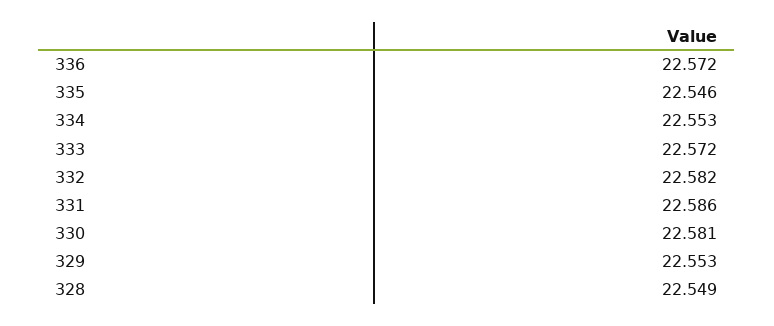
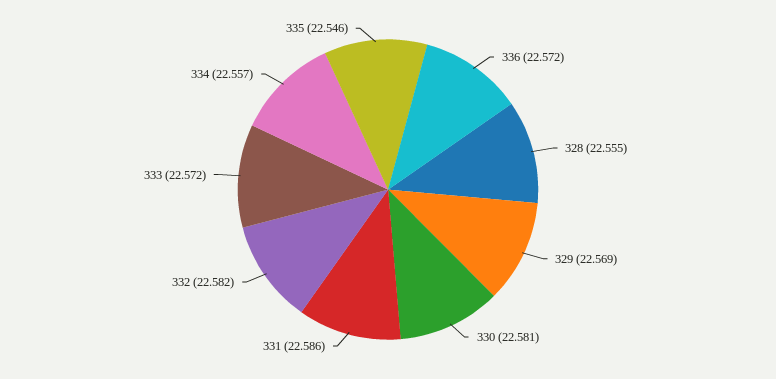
  {
    "336": 22.572,
    "335": 22.546,
-   "334": 22.553,
+   "334": 22.557,
    "333": 22.572,
    "332": 22.582,
    "331": 22.586,
    "330": 22.581,
-   "329": 22.553,
+   "329": 22.569,
-   "328": 22.549
+   "328": 22.555
  }

